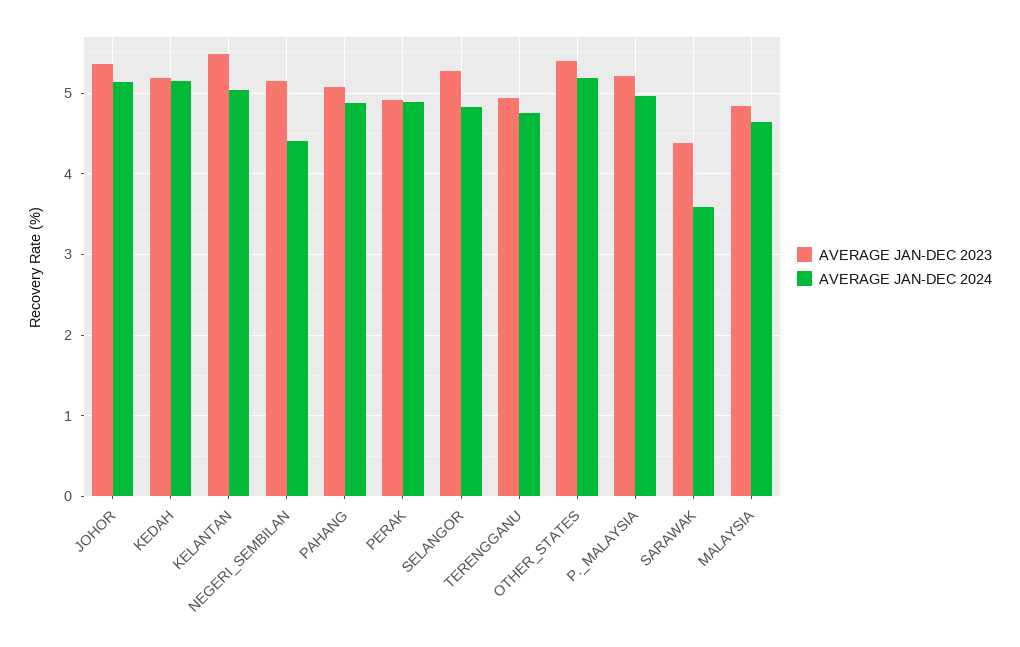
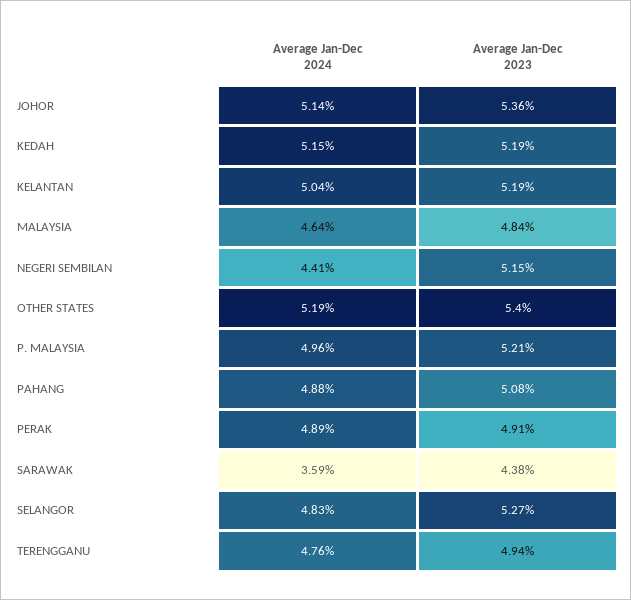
  {
    "AVERAGE JAN-DEC 2023": {
      "JOHOR": 5.36,
      "KEDAH": 5.19,
-     "KELANTAN": 5.5,
+     "KELANTAN": 5.19,
      "NEGERI_SEMBILAN": 5.15,
      "PAHANG": 5.08,
      "PERAK": 4.91,
      "SELANGOR": 5.27,
      "TERENGGANU": 4.94,
      "OTHER_STATES": 5.4,
      "P._MALAYSIA": 5.21,
      "SARAWAK": 4.38,
      "MALAYSIA": 4.84
    },
    "AVERAGE JAN-DEC 2024": {
      "JOHOR": 5.14,
      "KEDAH": 5.15,
      "KELANTAN": 5.04,
      "NEGERI_SEMBILAN": 4.41,
      "PAHANG": 4.88,
      "PERAK": 4.89,
      "SELANGOR": 4.83,
      "TERENGGANU": 4.76,
      "OTHER_STATES": 5.19,
      "P._MALAYSIA": 4.96,
      "SARAWAK": 3.59,
      "MALAYSIA": 4.64
    }
  }

